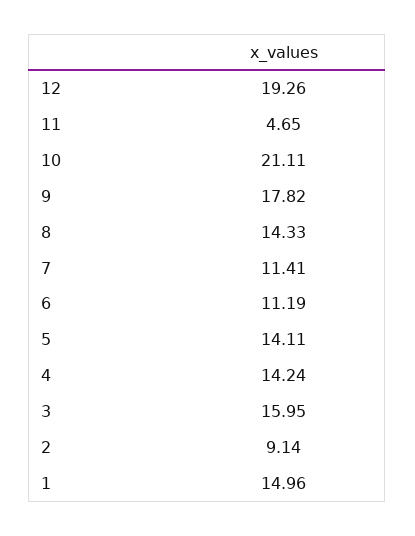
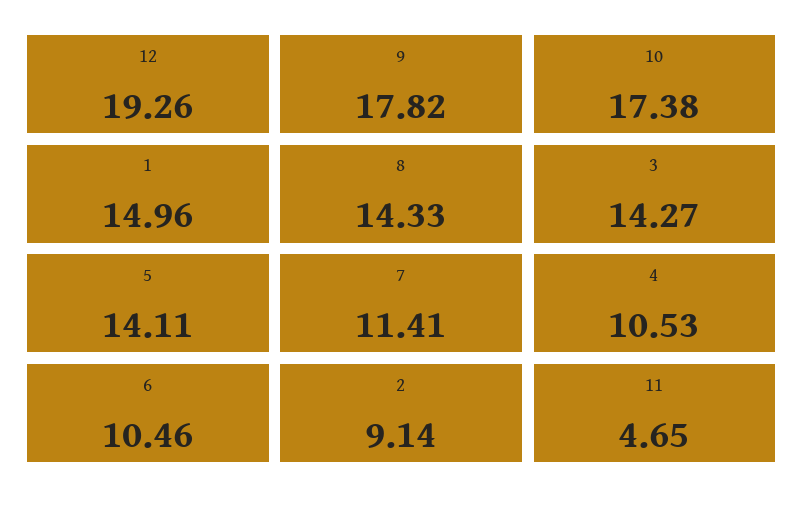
  {
    "12": 19.26,
    "11": 4.65,
-   "10": 21.11,
+   "10": 17.38,
    "9": 17.82,
    "8": 14.33,
    "7": 11.41,
-   "6": 11.19,
+   "6": 10.46,
    "5": 14.11,
-   "4": 14.24,
+   "4": 10.53,
-   "3": 15.95,
+   "3": 14.27,
    "2": 9.14,
    "1": 14.96
  }

